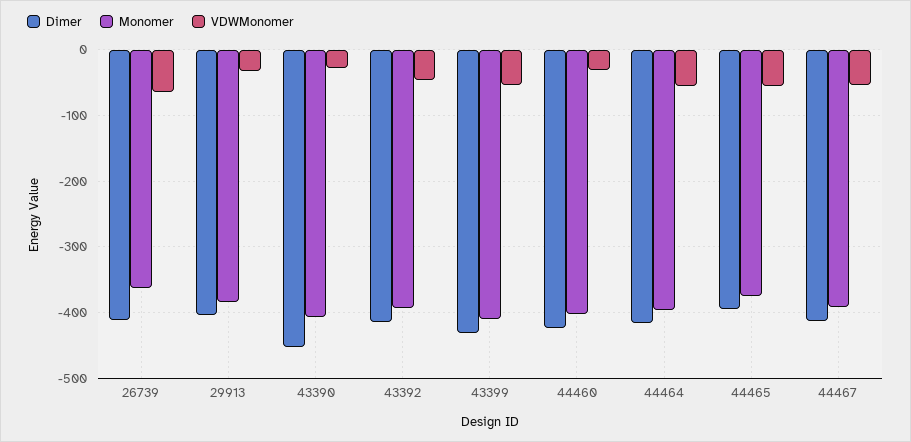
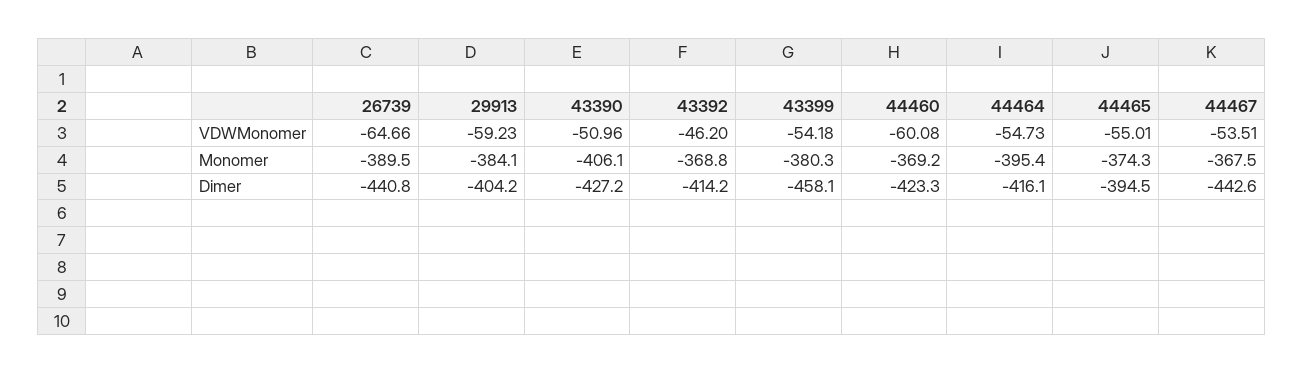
  {
    "Dimer": {
-     "26739": -410,
+     "26739": -440.8,
      "29913": -404.2,
-     "43390": -450,
+     "43390": -427.2,
      "43392": -414.2,
-     "43399": -430,
+     "43399": -458.1,
      "44460": -423.3,
      "44464": -416.1,
      "44465": -394.5,
-     "44467": -410
+     "44467": -442.6
    },
    "Monomer": {
-     "26739": -360,
+     "26739": -389.5,
      "29913": -384.1,
      "43390": -406.1,
-     "43392": -390,
+     "43392": -368.8,
-     "43399": -410,
+     "43399": -380.3,
-     "44460": -400,
+     "44460": -369.2,
      "44464": -395.4,
      "44465": -374.3,
-     "44467": -390
+     "44467": -367.5
    },
    "VDWMonomer": {
      "26739": -64.66,
-     "29913": -30,
+     "29913": -59.23,
-     "43390": -30,
+     "43390": -50.96,
      "43392": -46.2,
      "43399": -54.18,
-     "44460": -30,
+     "44460": -60.08,
      "44464": -54.73,
      "44465": -55.01,
      "44467": -53.51
    }
  }

